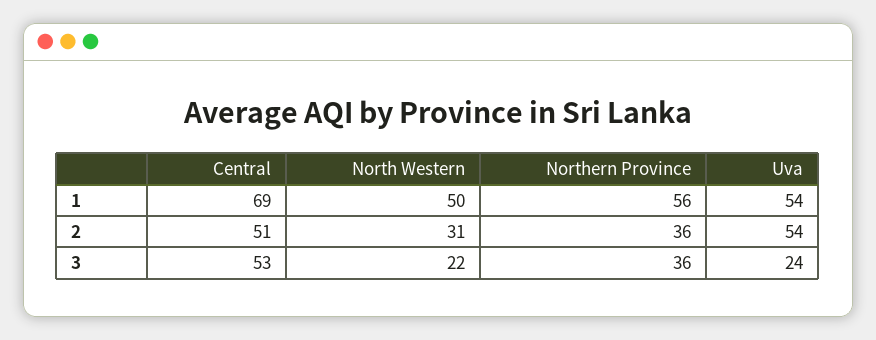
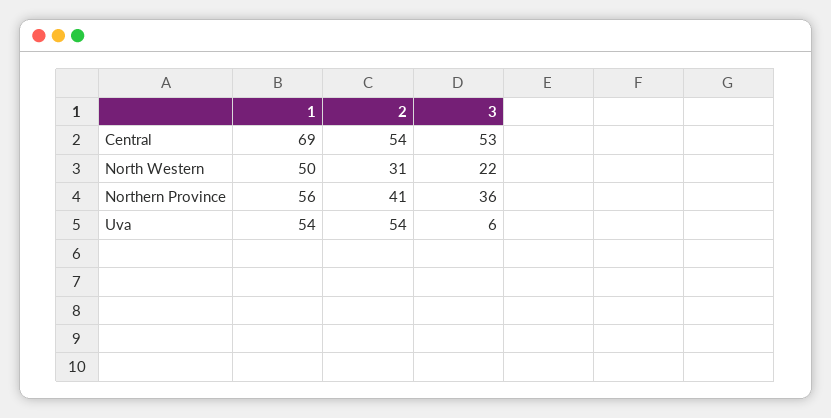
  {
    "Central": {
      "1": 69,
-     "2": 51,
+     "2": 54,
      "3": 53
    },
    "North Western": {
      "1": 50,
      "2": 31,
      "3": 22
    },
    "Northern Province": {
      "1": 56,
-     "2": 36,
+     "2": 41,
      "3": 36
    },
    "Uva": {
      "1": 54,
      "2": 54,
-     "3": 24
+     "3": 6
    }
  }

